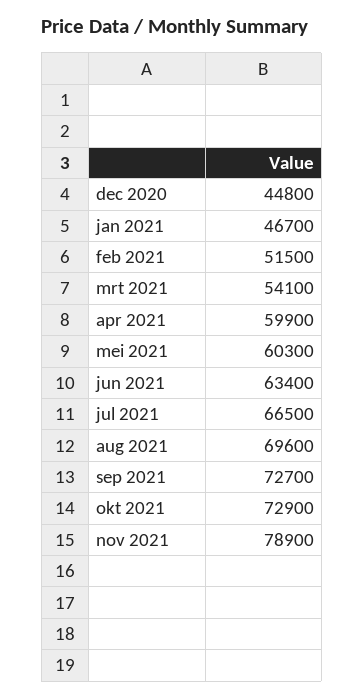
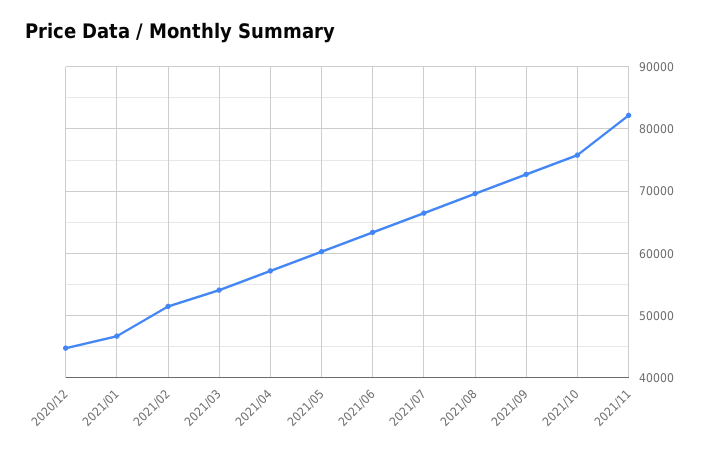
  {
    "dec 2020": 44800,
    "jan 2021": 46700,
    "feb 2021": 51500,
    "mrt 2021": 54100,
-   "apr 2021": 59900,
+   "apr 2021": 57000,
    "mei 2021": 60300,
    "jun 2021": 63400,
    "jul 2021": 66500,
    "aug 2021": 69600,
    "sep 2021": 72700,
-   "okt 2021": 72900,
+   "okt 2021": 76000,
-   "nov 2021": 78900
+   "nov 2021": 82000
  }

